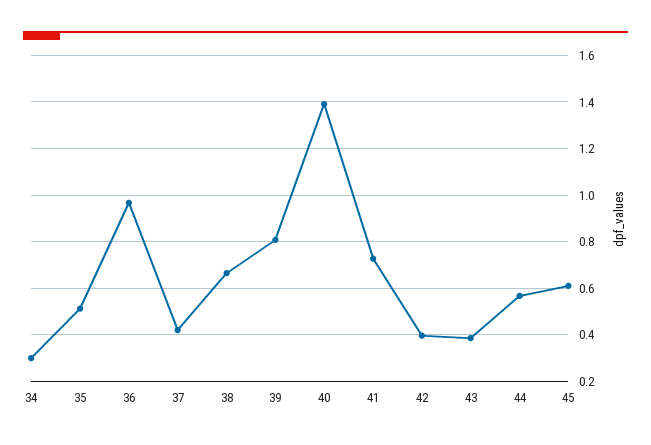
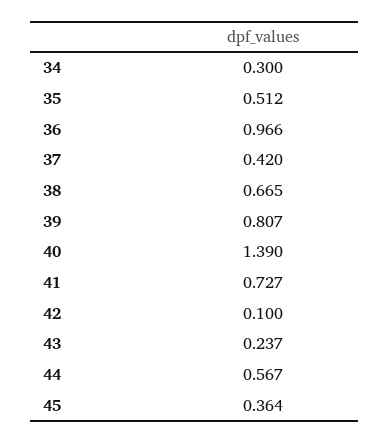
  {
    "34": 0.3,
    "35": 0.512,
    "36": 0.966,
    "37": 0.42,
    "38": 0.665,
    "39": 0.807,
    "40": 1.39,
    "41": 0.727,
-   "42": 0.4,
+   "42": 0.1,
-   "43": 0.4,
+   "43": 0.237,
    "44": 0.567,
-   "45": 0.6
+   "45": 0.364
  }

